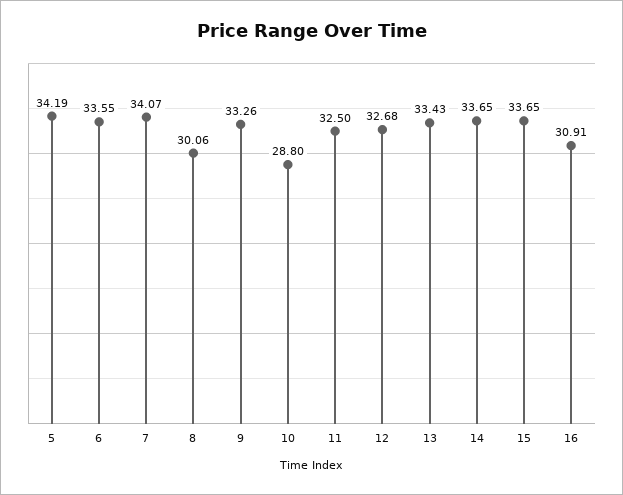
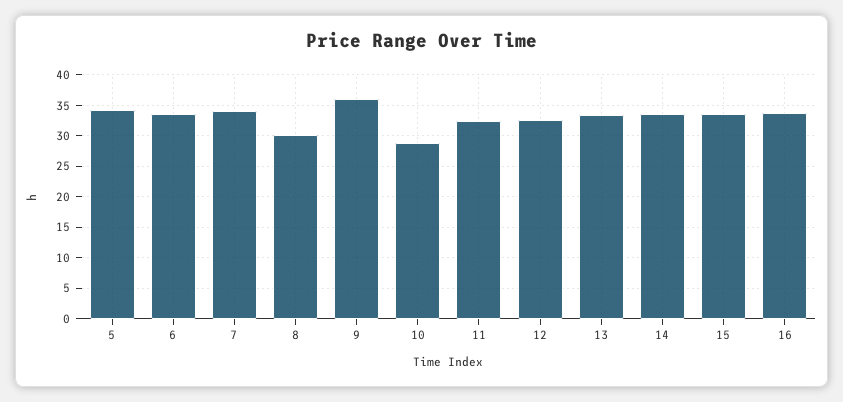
  {
    "5": 34.19,
    "6": 33.55,
    "7": 34.07,
    "8": 30.06,
-   "9": 33.26,
+   "9": 36,
    "10": 28.8,
    "11": 32.5,
    "12": 32.68,
    "13": 33.43,
    "14": 33.65,
    "15": 33.65,
-   "16": 30.91
+   "16": 34
  }

